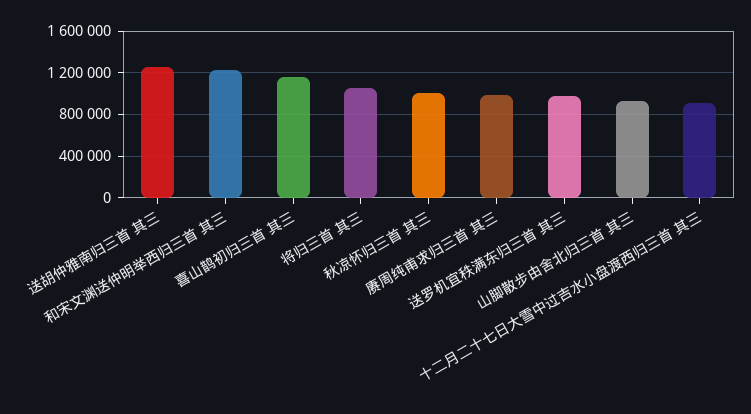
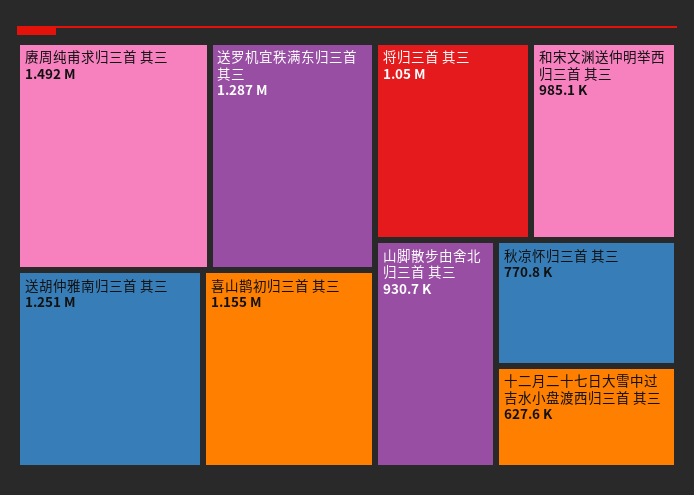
  {
    "送胡仲雅南归三首 其三": 1251000,
-   "和宋文渊送仲明举西归三首 其三": 1200000,
+   "和宋文渊送仲明举西归三首 其三": 985100,
    "喜山鹊初归三首 其三": 1155000,
    "将归三首 其三": 1050000,
-   "秋凉怀归三首 其三": 1000000,
+   "秋凉怀归三首 其三": 770800,
-   "赓周纯甫求归三首 其三": 1000000,
+   "赓周纯甫求归三首 其三": 1492000,
-   "送罗机宜秩满东归三首 其三": 1000000,
+   "送罗机宜秩满东归三首 其三": 1287000,
    "山脚散步由舍北归三首 其三": 930700,
-   "十二月二十七日大雪中过吉水小盘渡西归三首 其三": 900000
+   "十二月二十七日大雪中过吉水小盘渡西归三首 其三": 627600
  }

